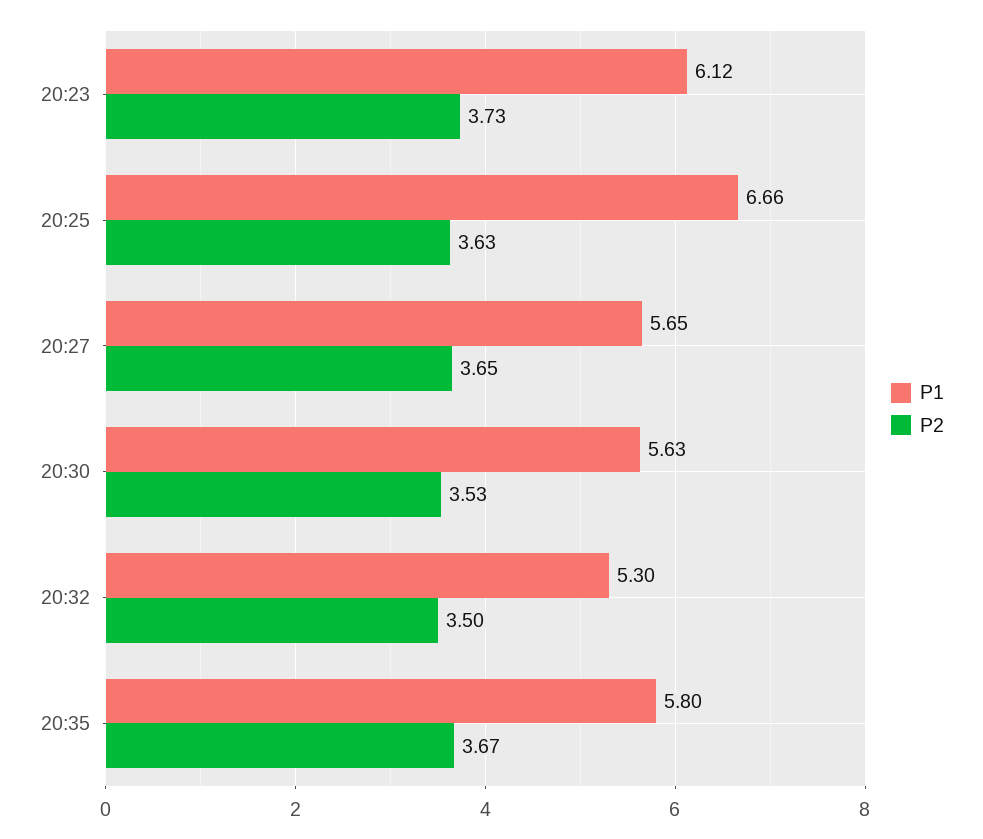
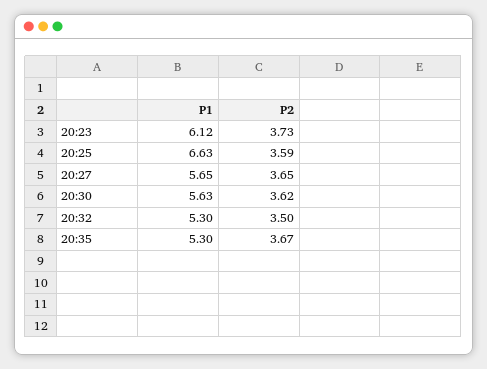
  {
    "P1": {
      "20:23": 6.12,
-     "20:25": 6.66,
+     "20:25": 6.63,
      "20:27": 5.65,
      "20:30": 5.63,
      "20:32": 5.3,
-     "20:35": 5.8
+     "20:35": 5.3
    },
    "P2": {
      "20:23": 3.73,
-     "20:25": 3.63,
+     "20:25": 3.59,
      "20:27": 3.65,
-     "20:30": 3.53,
+     "20:30": 3.62,
      "20:32": 3.5,
      "20:35": 3.67
    }
  }

